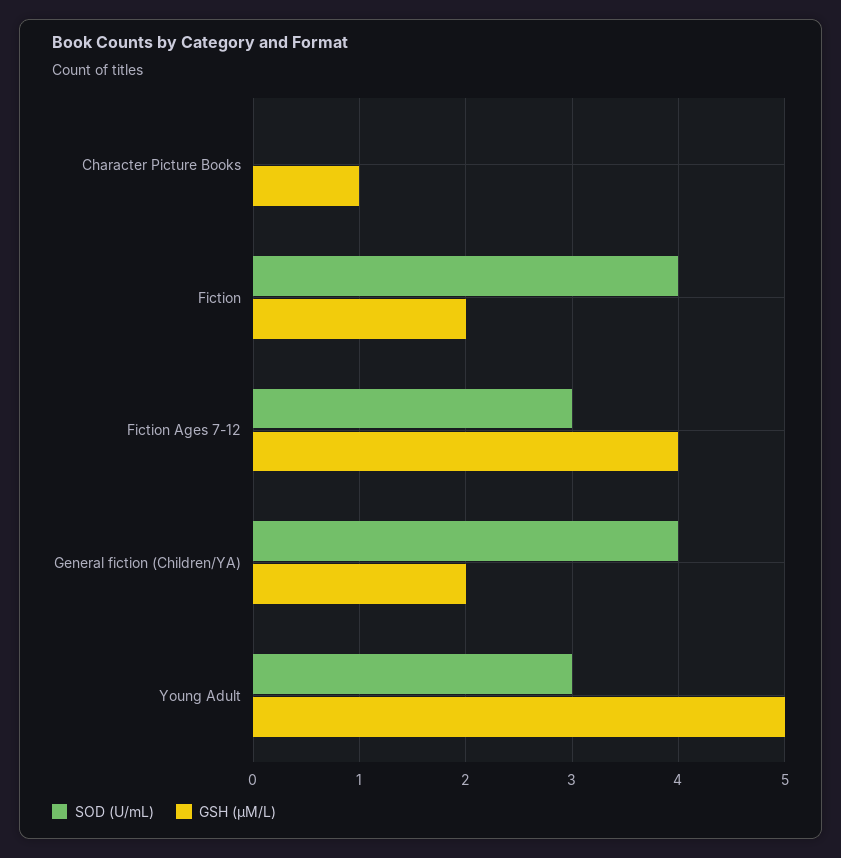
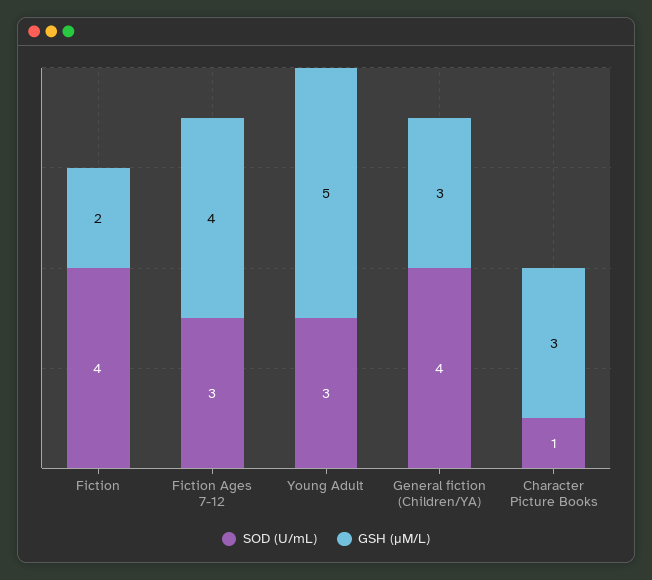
  {
    "SOD (U/mL)": {
-     "Character Picture Books": 0,
+     "Character Picture Books": 1,
      "Fiction": 4,
      "Fiction Ages 7-12": 3,
      "General fiction (Children/YA)": 4,
      "Young Adult": 3
    },
    "GSH (μM/L)": {
-     "Character Picture Books": 1,
+     "Character Picture Books": 3,
      "Fiction": 2,
      "Fiction Ages 7-12": 4,
-     "General fiction (Children/YA)": 2,
+     "General fiction (Children/YA)": 3,
      "Young Adult": 5
    }
  }

